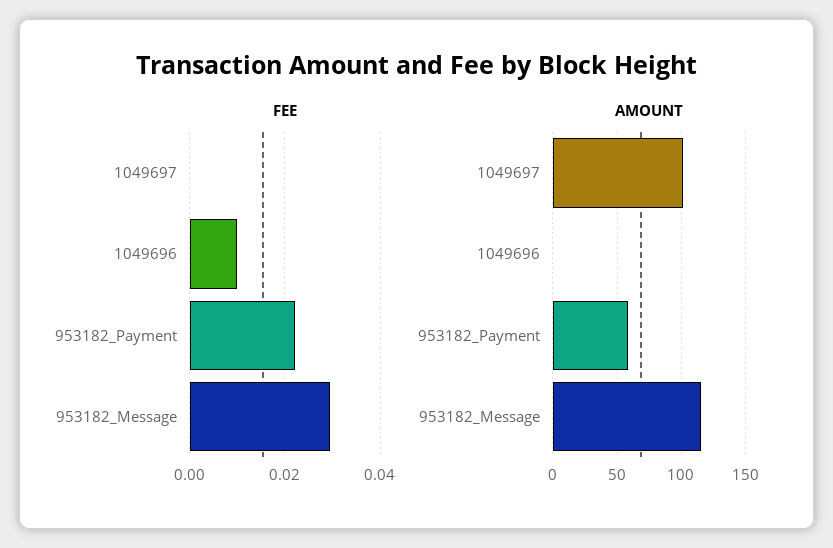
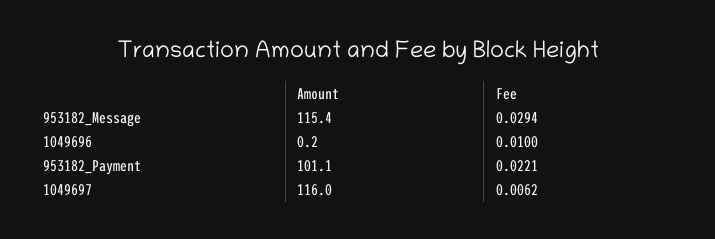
  {
    "FEE": {
-     "1049697": 0,
+     "1049697": 0.0062,
      "1049696": 0.01,
      "953182_Payment": 0.0221,
      "953182_Message": 0.0294
    },
    "AMOUNT": {
-     "1049697": 100,
+     "1049697": 116,
      "1049696": 0.2,
-     "953182_Payment": 60,
+     "953182_Payment": 101.1,
      "953182_Message": 115.4
    }
  }

